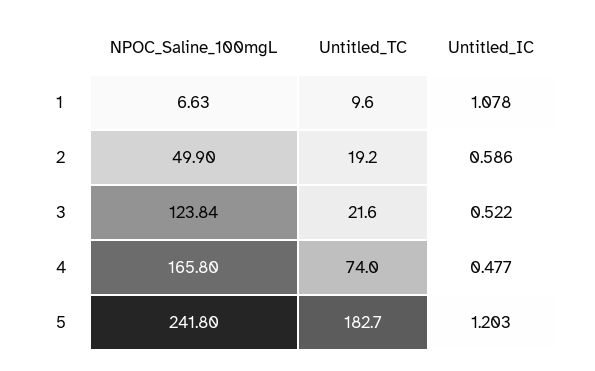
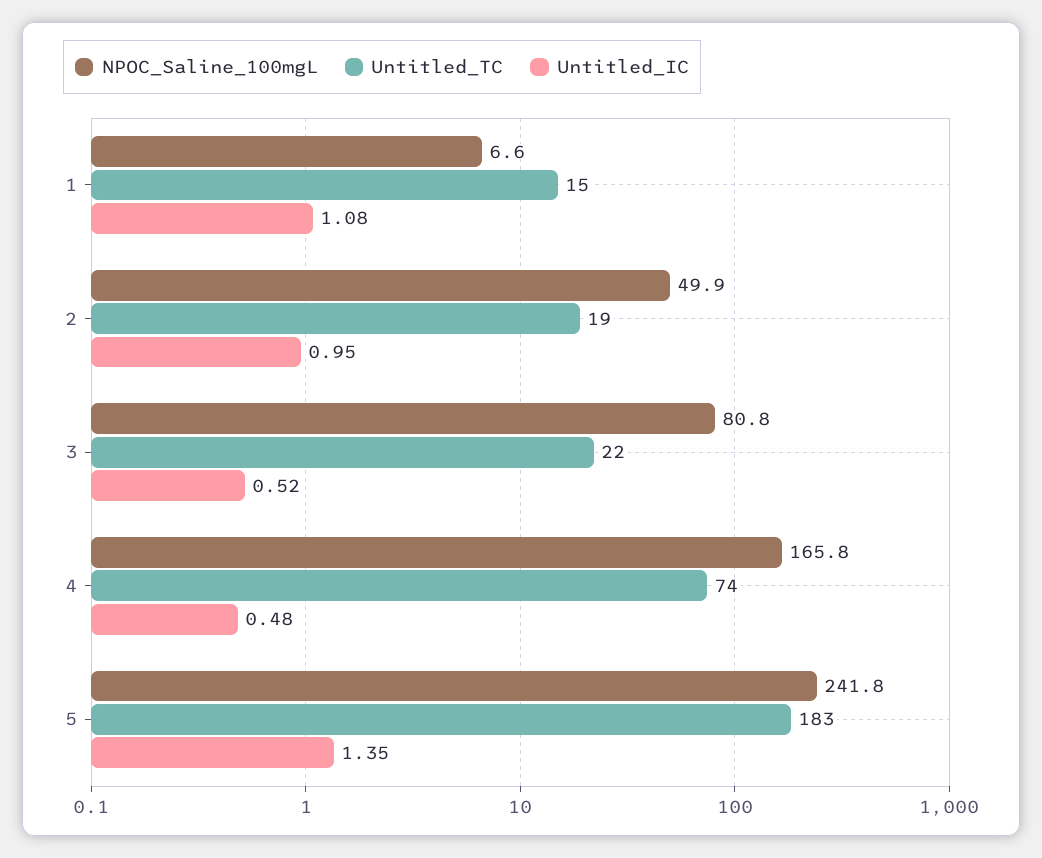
  {
    "NPOC_Saline_100mgL": {
      "1": 6.63,
      "2": 49.9,
-     "3": 123.84,
+     "3": 80.8,
      "4": 165.8,
      "5": 241.8
    },
    "Untitled_TC": {
-     "1": 9.6,
+     "1": 15,
      "2": 19.2,
      "3": 21.6,
      "4": 74,
      "5": 182.7
    },
    "Untitled_IC": {
      "1": 1.078,
-     "2": 0.586,
+     "2": 0.95,
      "3": 0.522,
      "4": 0.477,
-     "5": 1.203
+     "5": 1.35
    }
  }

